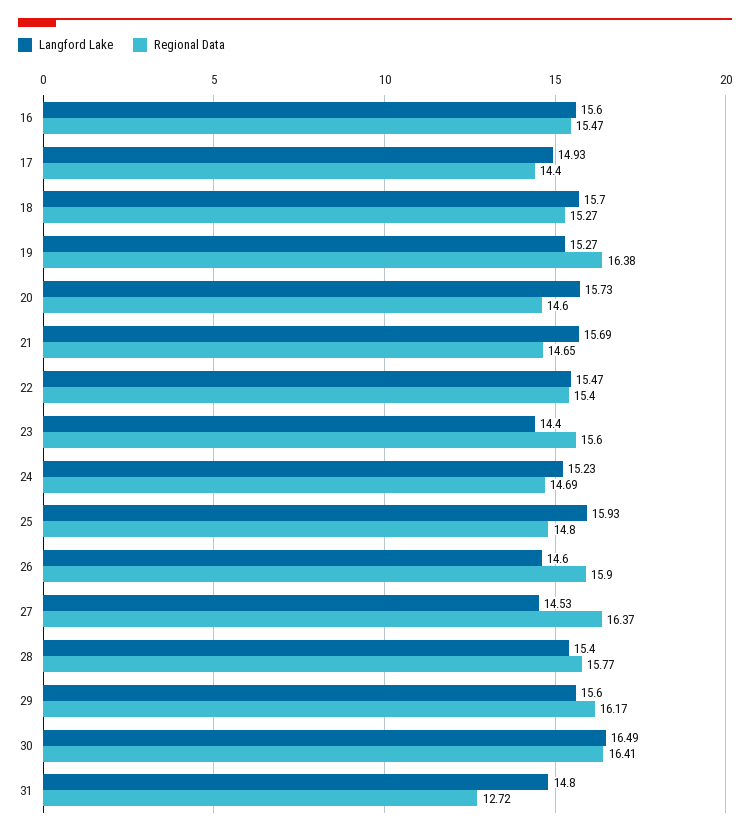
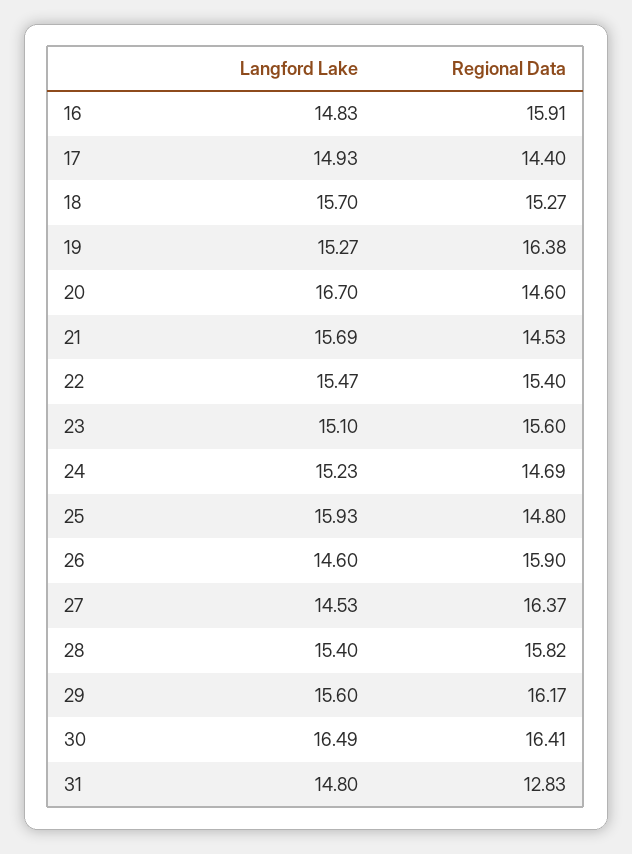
  {
    "Langford Lake": {
-     "16": 15.6,
+     "16": 14.83,
      "17": 14.93,
      "18": 15.7,
      "19": 15.27,
-     "20": 15.73,
+     "20": 16.7,
      "21": 15.69,
      "22": 15.47,
-     "23": 14.4,
+     "23": 15.1,
      "24": 15.23,
      "25": 15.93,
      "26": 14.6,
      "27": 14.53,
      "28": 15.4,
      "29": 15.6,
      "30": 16.49,
      "31": 14.8
    },
    "Regional Data": {
-     "16": 15.47,
+     "16": 15.91,
      "17": 14.4,
      "18": 15.27,
      "19": 16.38,
      "20": 14.6,
-     "21": 14.65,
+     "21": 14.53,
      "22": 15.4,
      "23": 15.6,
      "24": 14.69,
      "25": 14.8,
      "26": 15.9,
      "27": 16.37,
-     "28": 15.77,
+     "28": 15.82,
      "29": 16.17,
      "30": 16.41,
-     "31": 12.72
+     "31": 12.83
    }
  }

